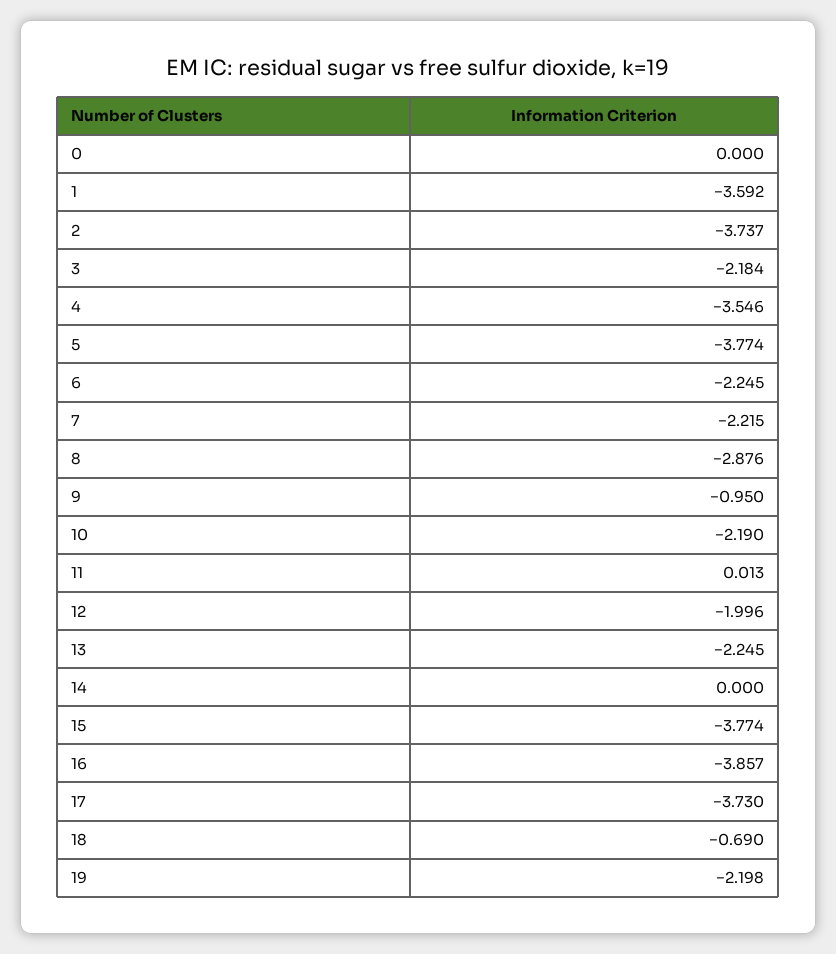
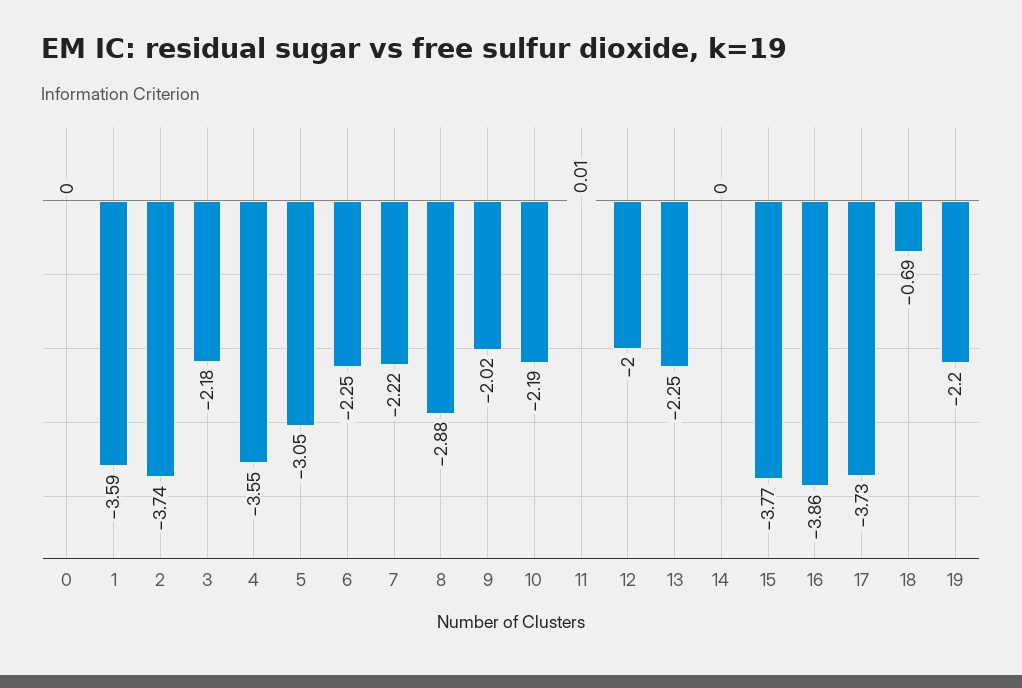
  {
    "0": 0,
    "1": -3.592,
    "2": -3.737,
    "3": -2.184,
    "4": -3.546,
-   "5": -3.774,
+   "5": -3.05,
    "6": -2.245,
    "7": -2.215,
    "8": -2.876,
-   "9": -0.95,
+   "9": -2.02,
    "10": -2.19,
    "11": 0.013,
    "12": -1.996,
    "13": -2.245,
    "14": 0,
    "15": -3.774,
    "16": -3.857,
    "17": -3.73,
    "18": -0.69,
    "19": -2.198
  }

